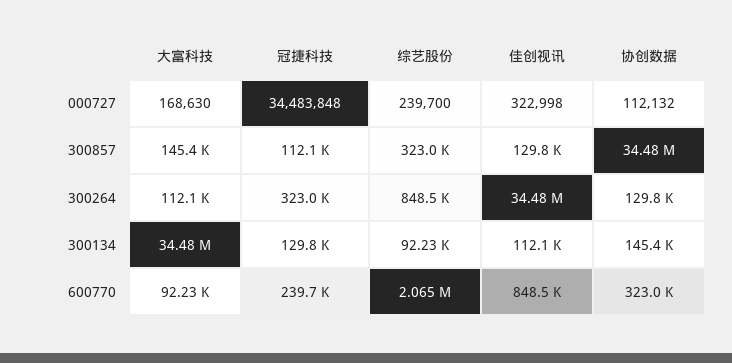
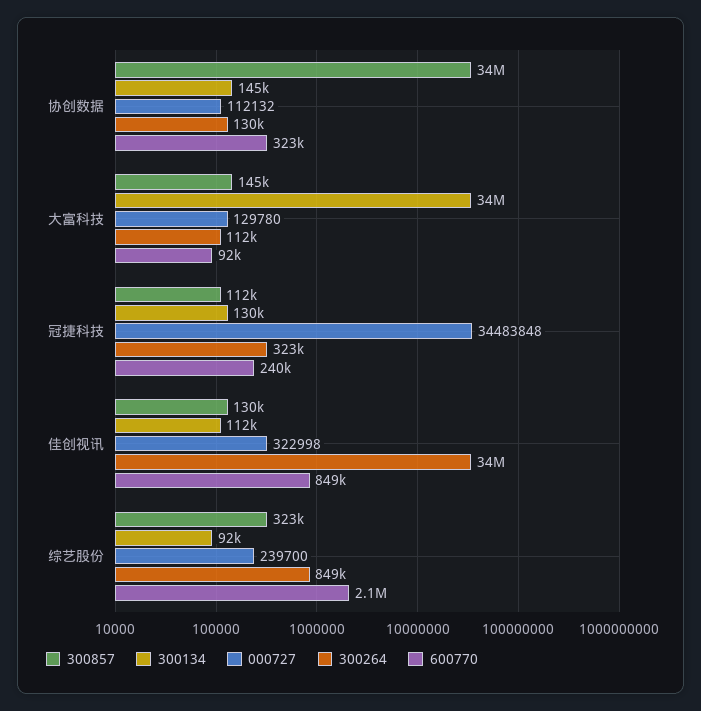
  {
    "000727": {
-     "大富科技": 168630,
+     "大富科技": 129780,
      "冠捷科技": 34483848,
      "综艺股份": 239700,
      "佳创视讯": 322998,
      "协创数据": 112132
    },
    "300857": {
      "大富科技": 145400,
      "冠捷科技": 112100,
      "综艺股份": 323000,
      "佳创视讯": 129800,
      "协创数据": 34480000
    },
    "300264": {
      "大富科技": 112100,
      "冠捷科技": 323000,
      "综艺股份": 848500,
      "佳创视讯": 34480000,
      "协创数据": 129800
    },
    "300134": {
      "大富科技": 34480000,
      "冠捷科技": 129800,
      "综艺股份": 92230,
      "佳创视讯": 112100,
      "协创数据": 145400
    },
    "600770": {
      "大富科技": 92230,
      "冠捷科技": 239700,
      "综艺股份": 2065000,
      "佳创视讯": 848500,
      "协创数据": 323000
    }
  }

